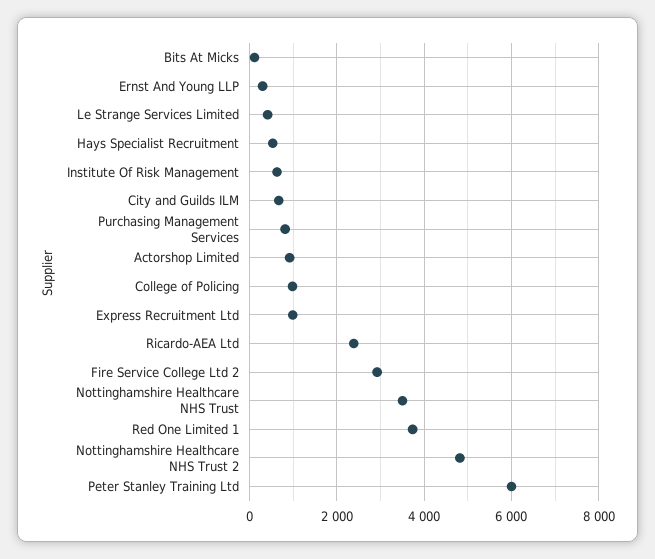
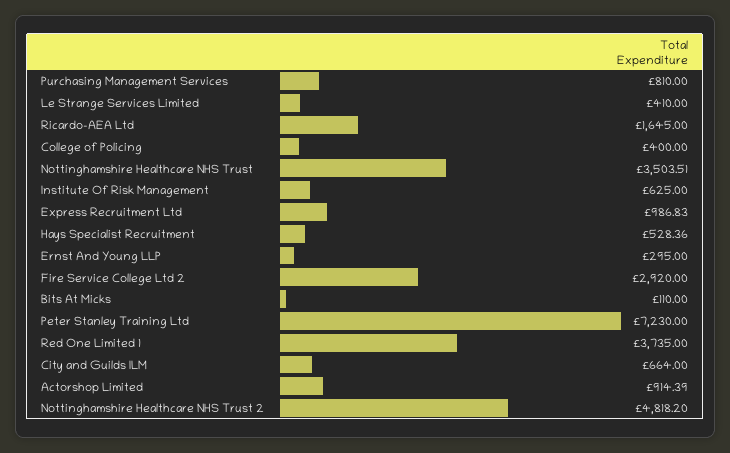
  {
    "Bits At Micks": 110,
    "Ernst And Young LLP": 295,
    "Le Strange Services Limited": 410,
    "Hays Specialist Recruitment": 528.36,
    "Institute Of Risk Management": 625,
    "City and Guilds ILM": 664,
    "Purchasing Management Services": 810,
    "Actorshop Limited": 914.39,
-   "College of Policing": 1000,
+   "College of Policing": 400,
    "Express Recruitment Ltd": 986.83,
-   "Ricardo-AEA Ltd": 2400,
+   "Ricardo-AEA Ltd": 1645,
    "Fire Service College Ltd 2": 2920,
    "Nottinghamshire Healthcare NHS Trust": 3503.51,
    "Red One Limited 1": 3735,
    "Nottinghamshire Healthcare NHS Trust 2": 4818.2,
-   "Peter Stanley Training Ltd": 6000
+   "Peter Stanley Training Ltd": 7230
  }

